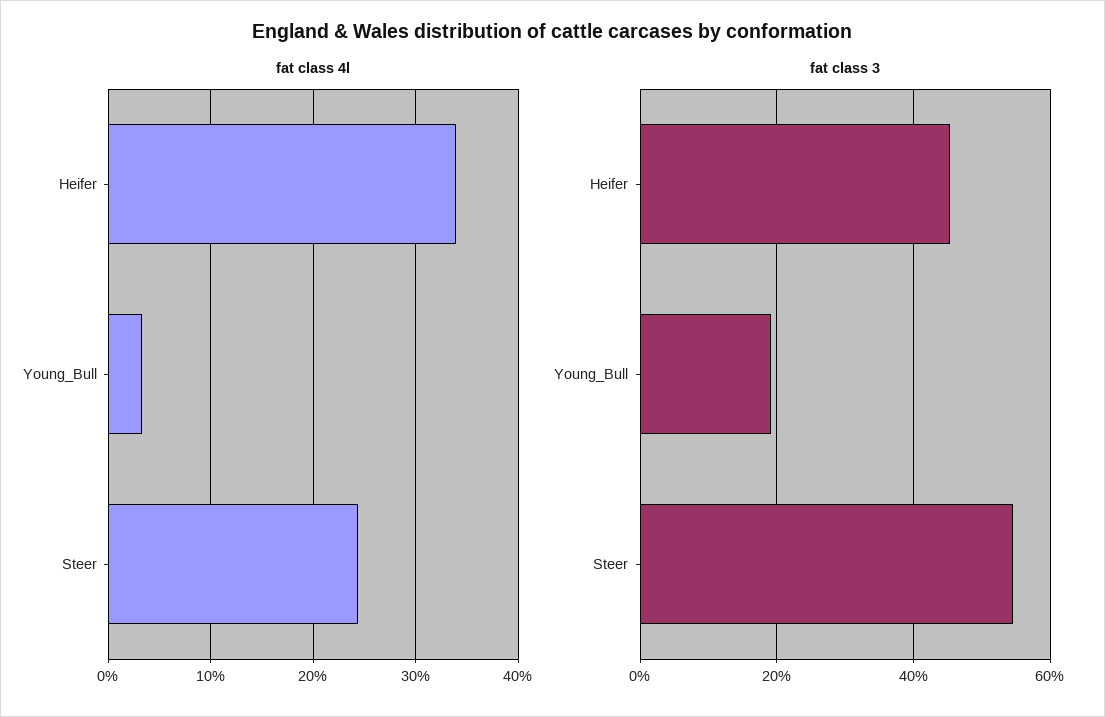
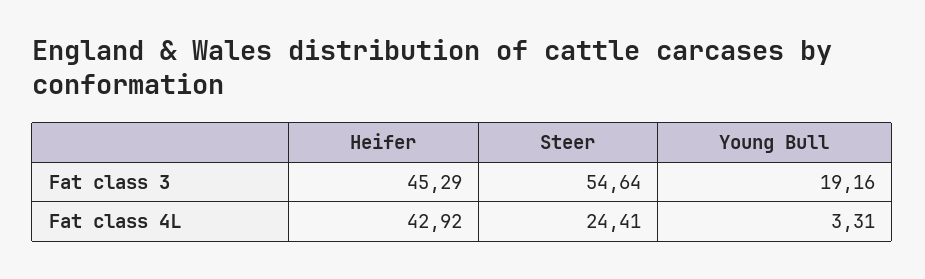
  {
    "fat class 4l": {
-     "Heifer": 34,
+     "Heifer": 42.92,
      "Young_Bull": 3.31,
      "Steer": 24.41
    },
    "fat class 3": {
      "Heifer": 45.29,
      "Young_Bull": 19.16,
      "Steer": 54.64
    }
  }

